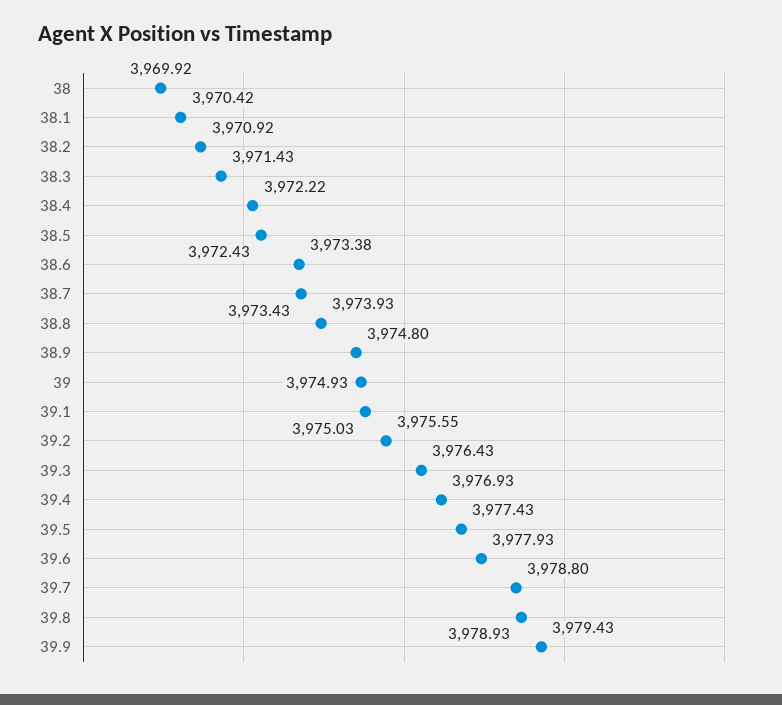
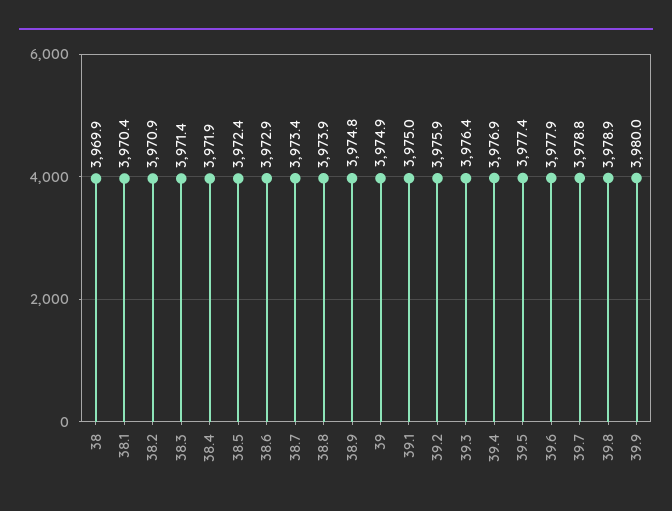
  {
    "38": 3969.92,
    "38.1": 3970.42,
    "38.2": 3970.92,
    "38.3": 3971.43,
-   "38.4": 3972.22,
+   "38.4": 3971.9,
    "38.5": 3972.43,
-   "38.6": 3973.38,
+   "38.6": 3972.9,
    "38.7": 3973.43,
    "38.8": 3973.93,
    "38.9": 3974.8,
    "39": 3974.93,
    "39.1": 3975.03,
-   "39.2": 3975.55,
+   "39.2": 3975.9,
    "39.3": 3976.43,
    "39.4": 3976.93,
    "39.5": 3977.43,
    "39.6": 3977.93,
    "39.7": 3978.8,
    "39.8": 3978.93,
-   "39.9": 3979.43
+   "39.9": 3980
  }

